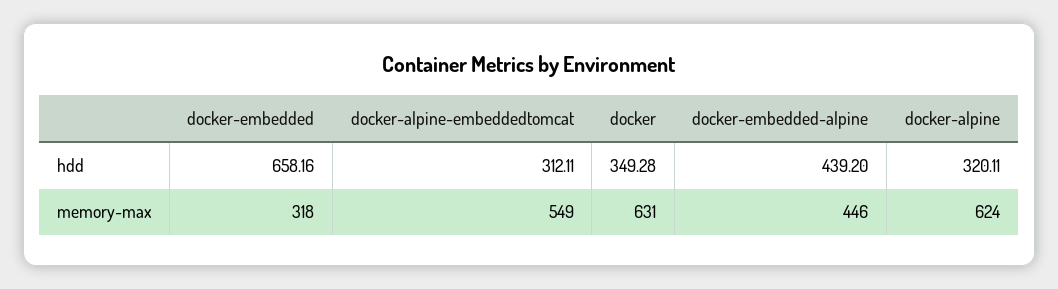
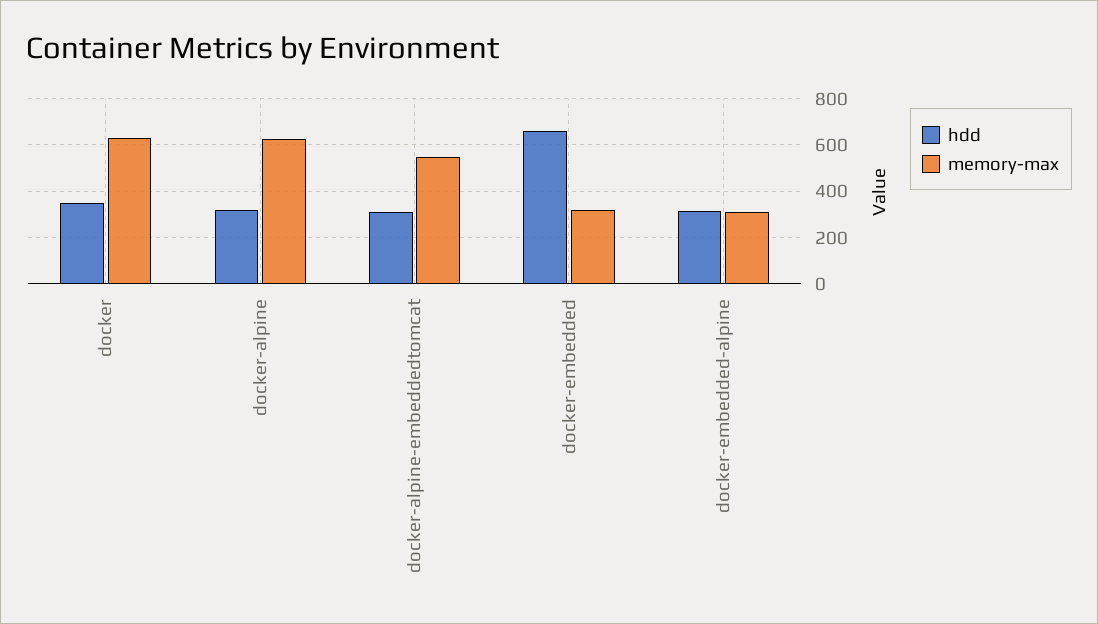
  {
    "hdd": {
      "docker-embedded": 658.16,
      "docker-alpine-embeddedtomcat": 312.11,
      "docker": 349.28,
-     "docker-embedded-alpine": 439.2,
+     "docker-embedded-alpine": 300,
      "docker-alpine": 320.11
    },
    "memory-max": {
      "docker-embedded": 318,
      "docker-alpine-embeddedtomcat": 549,
      "docker": 631,
-     "docker-embedded-alpine": 446,
+     "docker-embedded-alpine": 300,
      "docker-alpine": 624
    }
  }

